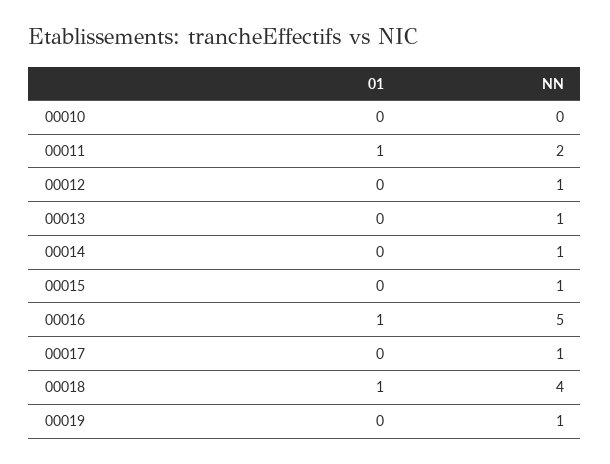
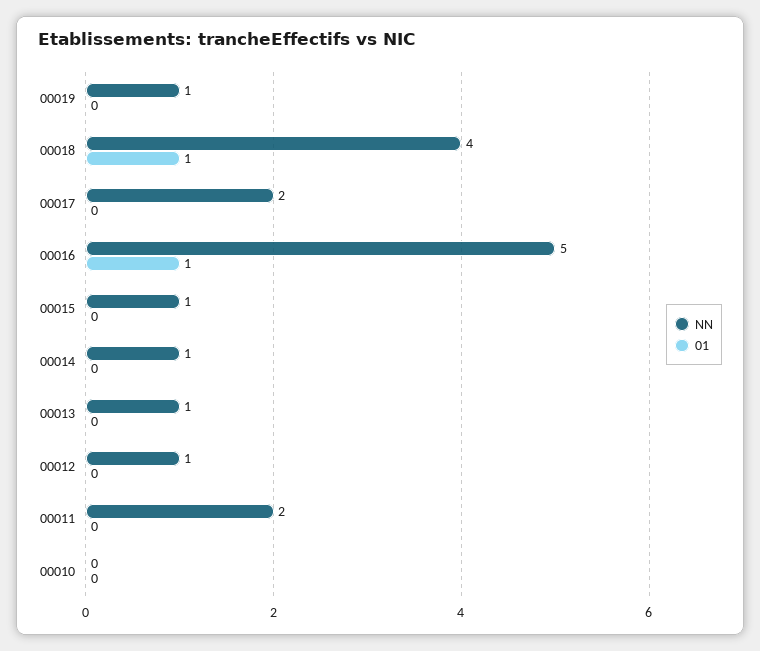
  {
    "01": {
      "00010": 0,
-     "00011": 1,
+     "00011": 0,
      "00012": 0,
      "00013": 0,
      "00014": 0,
      "00015": 0,
      "00016": 1,
      "00017": 0,
      "00018": 1,
      "00019": 0
    },
    "NN": {
      "00010": 0,
      "00011": 2,
      "00012": 1,
      "00013": 1,
      "00014": 1,
      "00015": 1,
      "00016": 5,
-     "00017": 1,
+     "00017": 2,
      "00018": 4,
      "00019": 1
    }
  }

